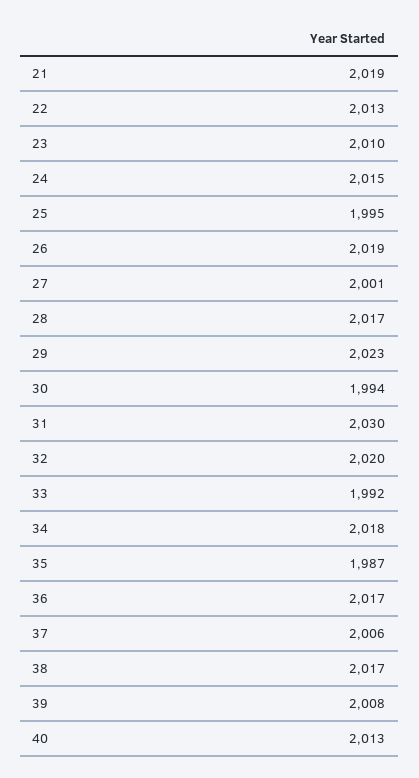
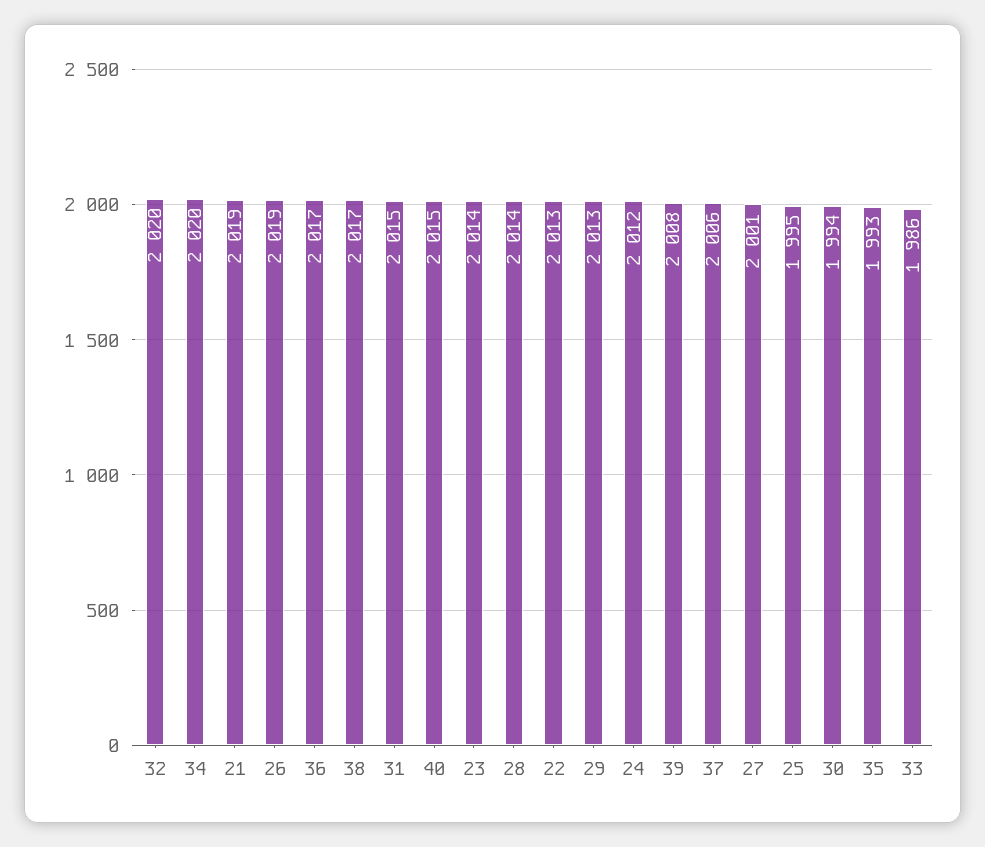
  {
    "21": 2019,
    "22": 2013,
-   "23": 2010,
+   "23": 2014,
-   "24": 2015,
+   "24": 2012,
    "25": 1995,
    "26": 2019,
    "27": 2001,
-   "28": 2017,
+   "28": 2014,
-   "29": 2023,
+   "29": 2013,
    "30": 1994,
-   "31": 2030,
+   "31": 2015,
    "32": 2020,
-   "33": 1992,
+   "33": 1986,
-   "34": 2018,
+   "34": 2020,
-   "35": 1987,
+   "35": 1993,
    "36": 2017,
    "37": 2006,
    "38": 2017,
    "39": 2008,
-   "40": 2013
+   "40": 2015
  }

